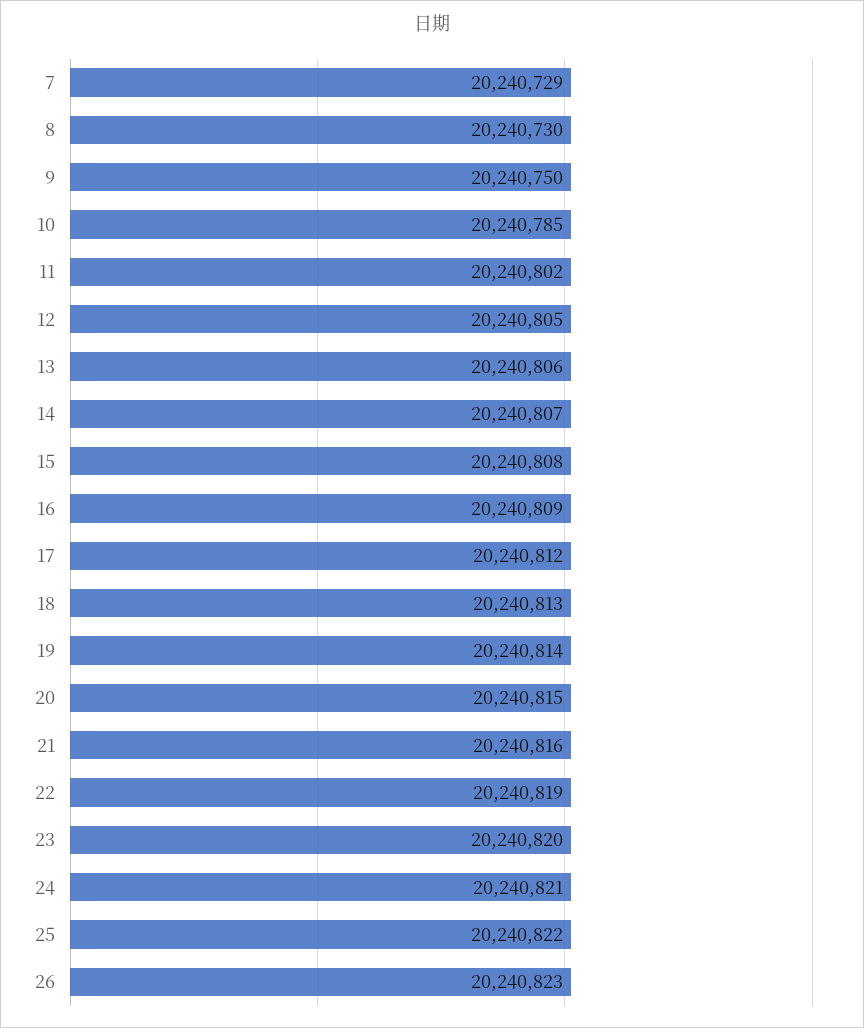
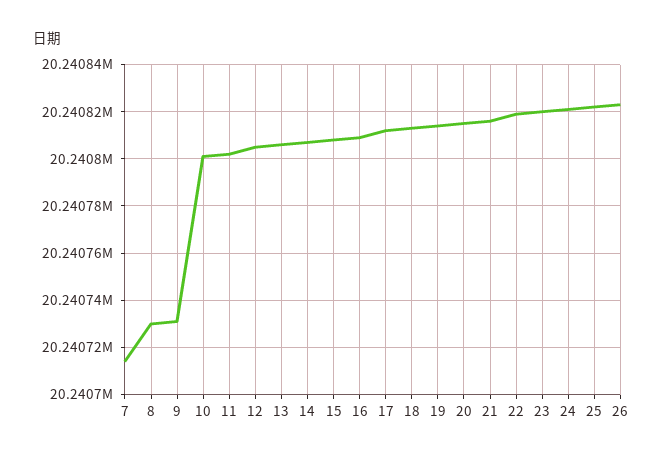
  {
-   "7": 20240729,
+   "7": 20240715,
    "8": 20240730,
-   "9": 20240750,
+   "9": 20240730,
-   "10": 20240785,
+   "10": 20240800,
    "11": 20240802,
    "12": 20240805,
    "13": 20240806,
    "14": 20240807,
    "15": 20240808,
    "16": 20240809,
    "17": 20240812,
    "18": 20240813,
    "19": 20240814,
    "20": 20240815,
    "21": 20240816,
    "22": 20240819,
    "23": 20240820,
    "24": 20240821,
    "25": 20240822,
    "26": 20240823
  }

